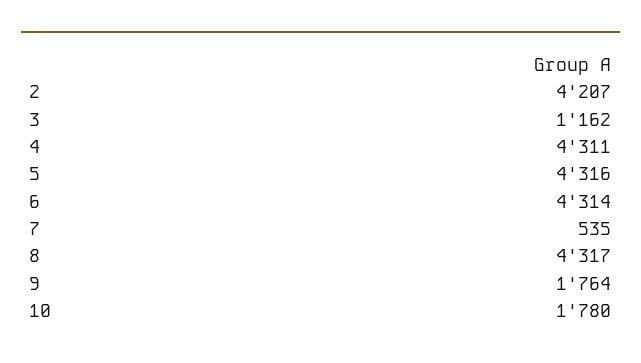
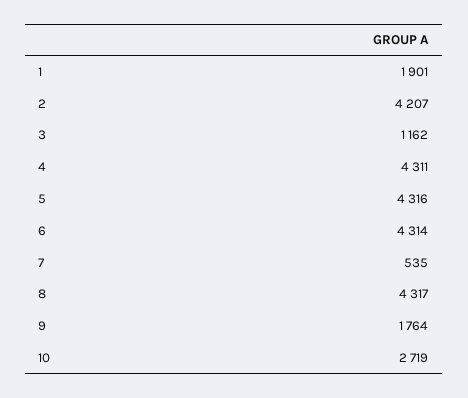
  {
    "2": 4207,
    "3": 1162,
    "4": 4311,
    "5": 4316,
    "6": 4314,
    "7": 535,
    "8": 4317,
    "9": 1764,
-   "10": 1780
+   "10": 2719,
+   "1": 1901
  }

